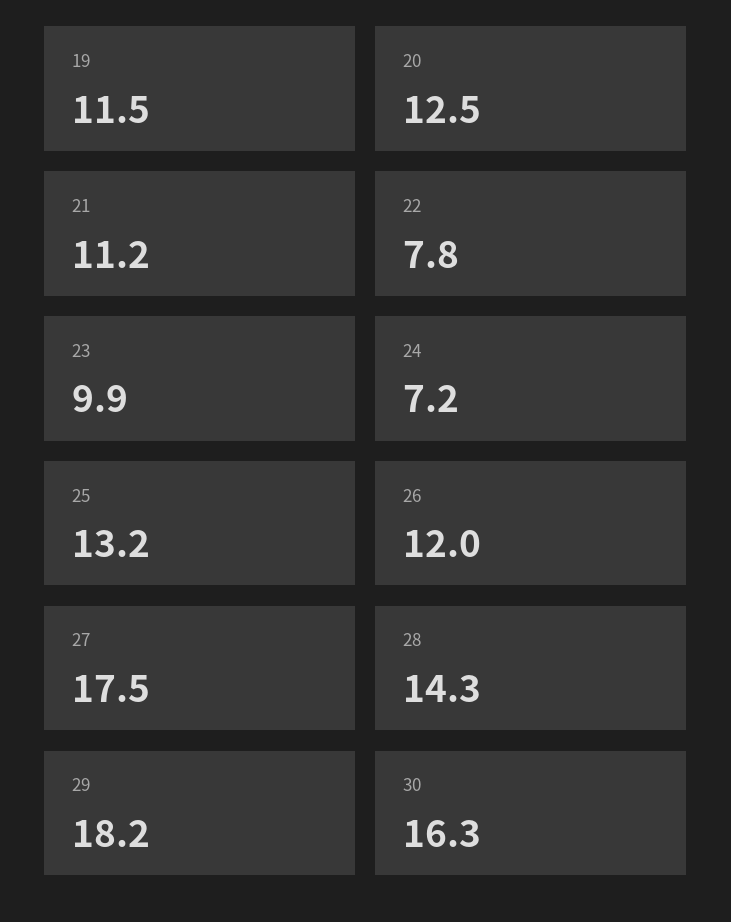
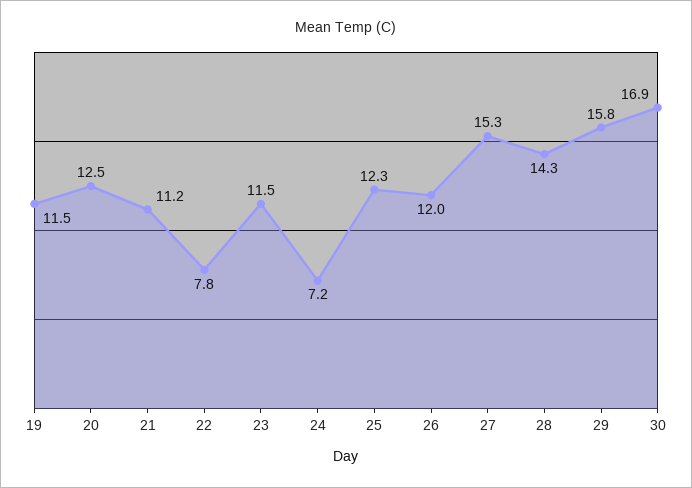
  {
    "19": 11.5,
    "20": 12.5,
    "21": 11.2,
    "22": 7.8,
-   "23": 9.9,
+   "23": 11.5,
    "24": 7.2,
-   "25": 13.2,
+   "25": 12.3,
    "26": 12,
-   "27": 17.5,
+   "27": 15.3,
    "28": 14.3,
-   "29": 18.2,
+   "29": 15.8,
-   "30": 16.3
+   "30": 16.9
  }

